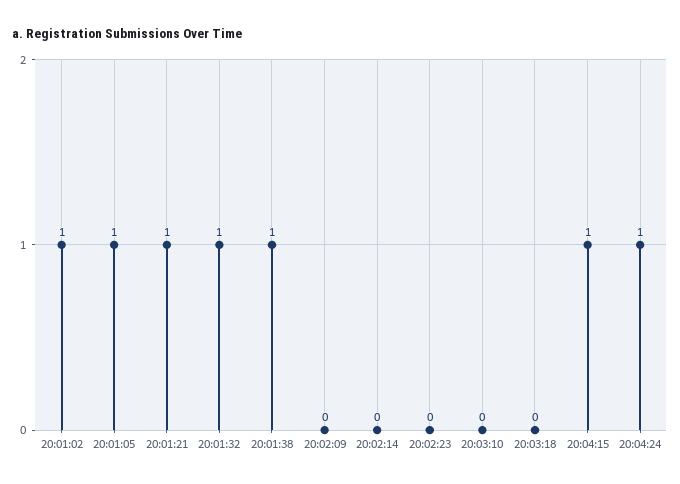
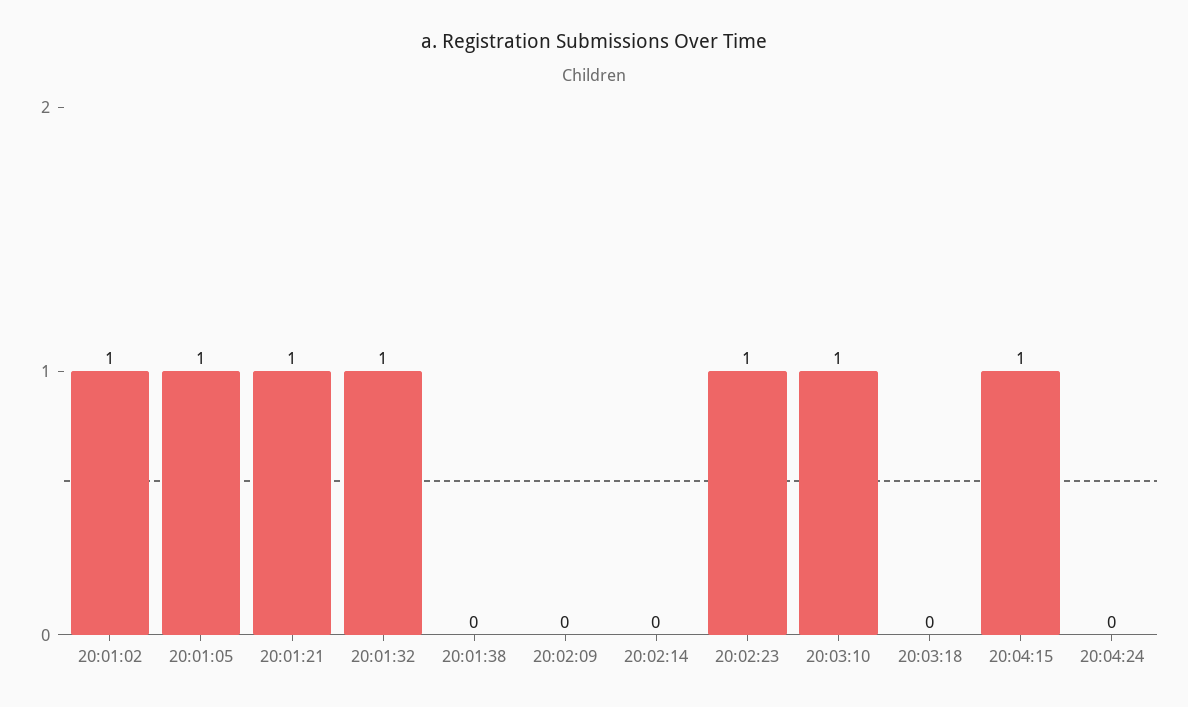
  {
    "20:01:02": 1,
    "20:01:05": 1,
    "20:01:21": 1,
    "20:01:32": 1,
-   "20:01:38": 1,
+   "20:01:38": 0,
    "20:02:09": 0,
    "20:02:14": 0,
-   "20:02:23": 0,
+   "20:02:23": 1,
-   "20:03:10": 0,
+   "20:03:10": 1,
    "20:03:18": 0,
    "20:04:15": 1,
-   "20:04:24": 1
+   "20:04:24": 0
  }

